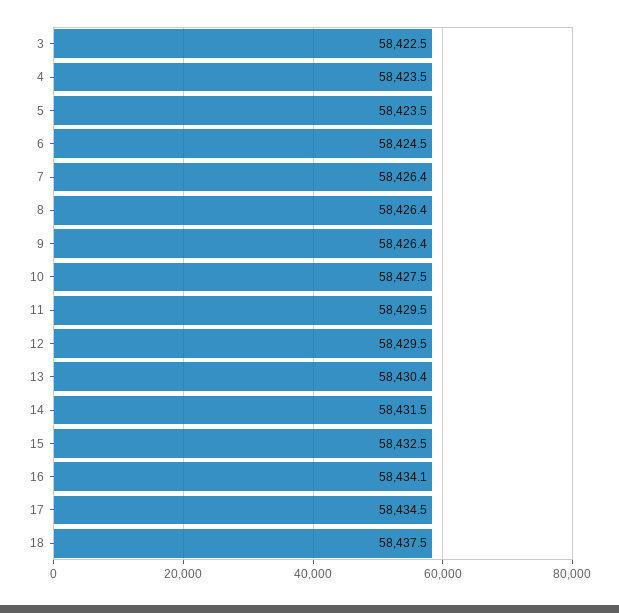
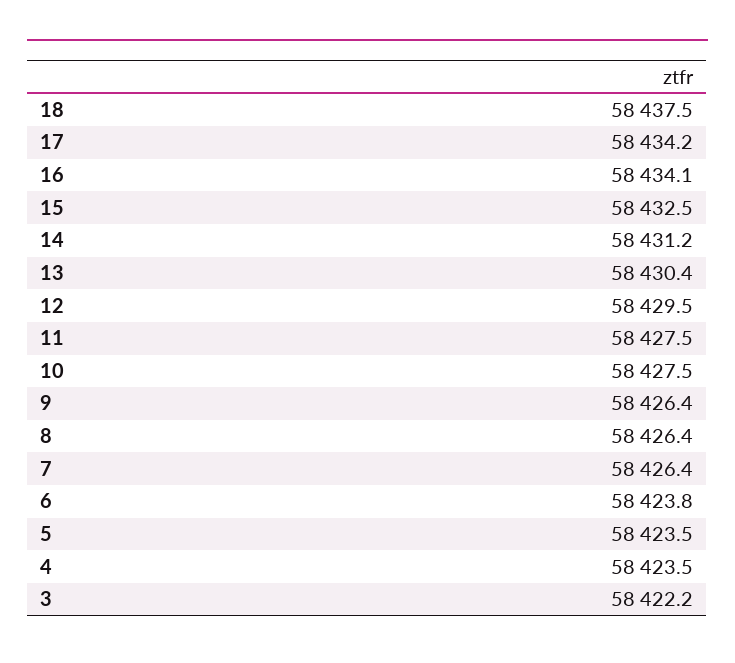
  {
-   "3": 58422.5,
+   "3": 58422.2,
    "4": 58423.5,
    "5": 58423.5,
-   "6": 58424.5,
+   "6": 58423.8,
    "7": 58426.4,
    "8": 58426.4,
    "9": 58426.4,
    "10": 58427.5,
-   "11": 58429.5,
+   "11": 58427.5,
    "12": 58429.5,
    "13": 58430.4,
-   "14": 58431.5,
+   "14": 58431.2,
    "15": 58432.5,
    "16": 58434.1,
-   "17": 58434.5,
+   "17": 58434.2,
    "18": 58437.5
  }

